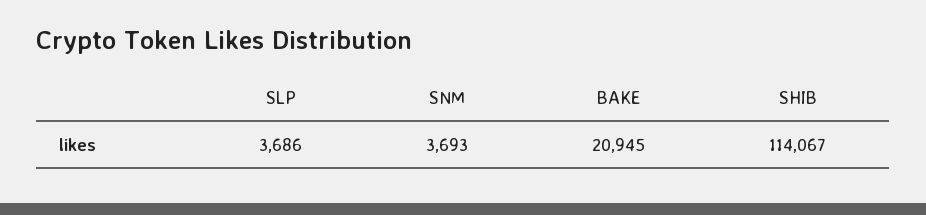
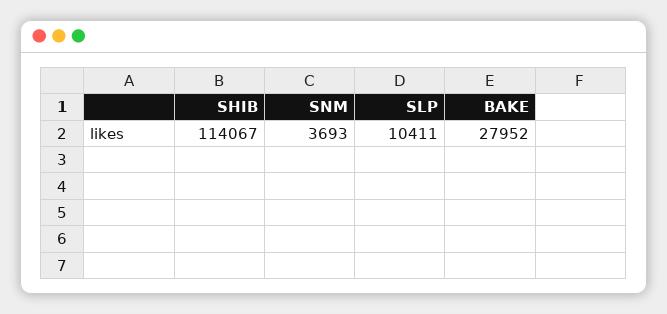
  {
-   "SLP": 3686,
+   "SLP": 10411,
    "SNM": 3693,
-   "BAKE": 20945,
+   "BAKE": 27952,
    "SHIB": 114067
  }

